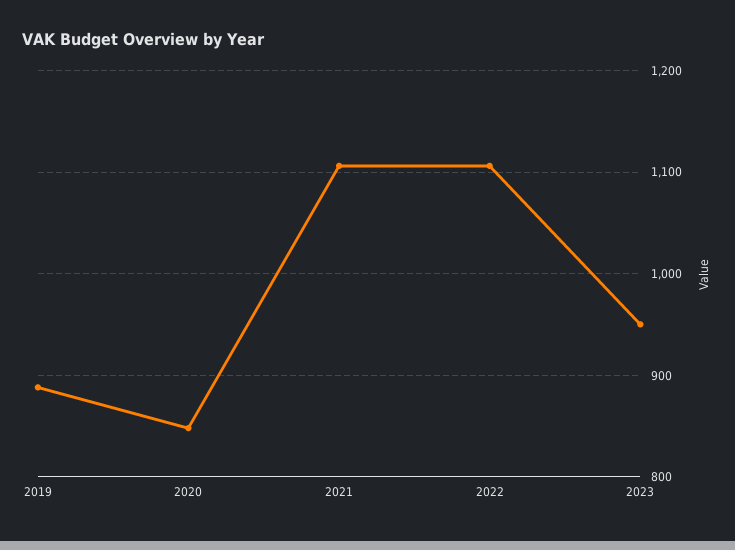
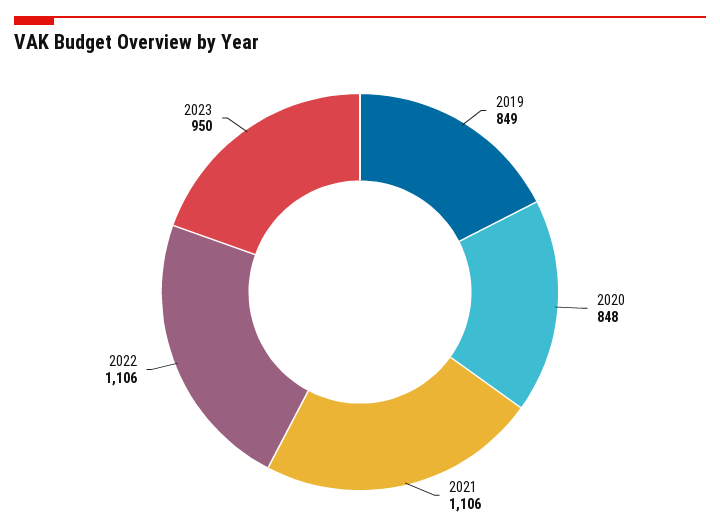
  {
-   "2019": 890,
+   "2019": 849,
    "2020": 848,
    "2021": 1106,
    "2022": 1106,
    "2023": 950
  }

